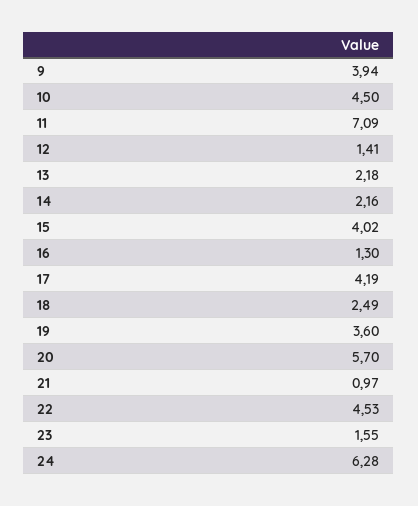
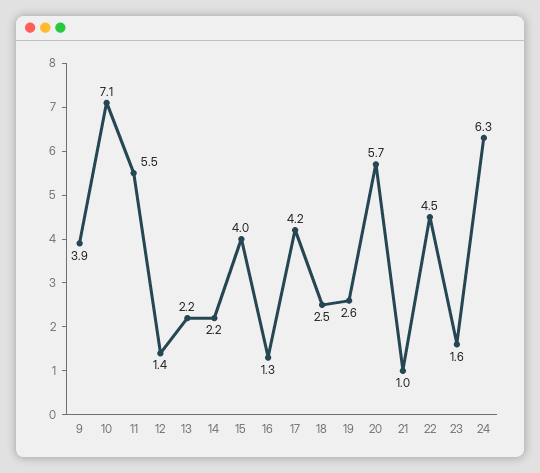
  {
    "9": 3.94,
-   "10": 4.5,
+   "10": 7.1,
-   "11": 7.09,
+   "11": 5.5,
    "12": 1.41,
    "13": 2.18,
    "14": 2.16,
    "15": 4.02,
    "16": 1.3,
    "17": 4.19,
    "18": 2.49,
-   "19": 3.6,
+   "19": 2.6,
    "20": 5.7,
    "21": 0.97,
    "22": 4.53,
    "23": 1.55,
    "24": 6.28
  }

